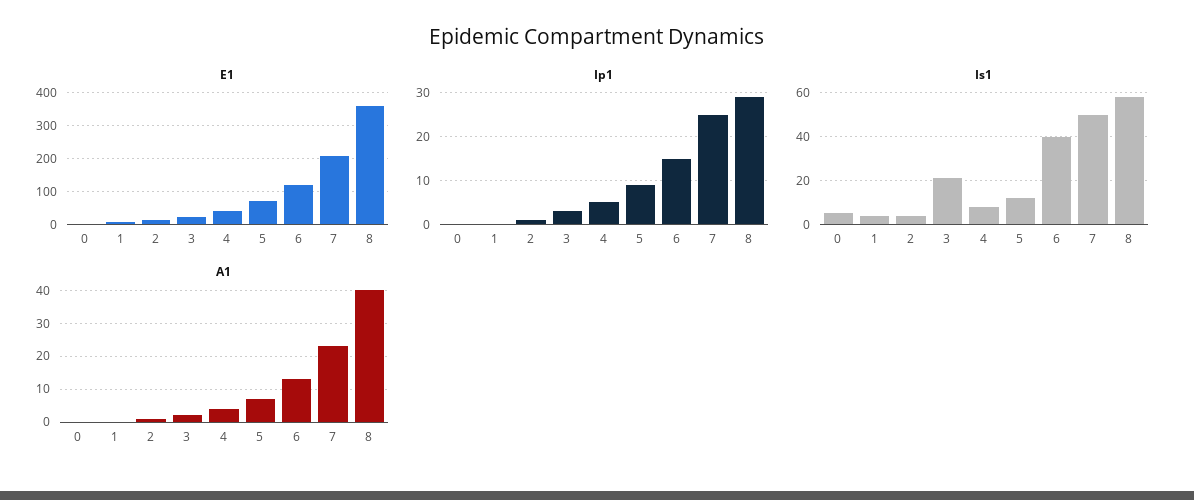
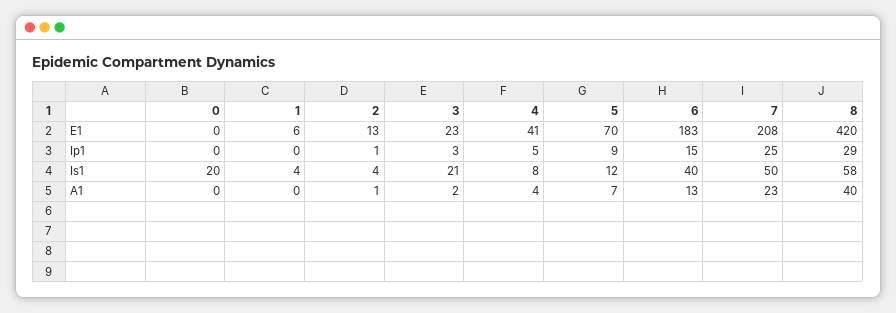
  {
    "E1": {
      "0": 0,
      "1": 6,
      "2": 13,
      "3": 23,
      "4": 41,
      "5": 70,
-     "6": 120,
+     "6": 183,
      "7": 208,
-     "8": 360
+     "8": 420
    },
    "Ip1": {
      "0": 0,
      "1": 0,
      "2": 1,
      "3": 3,
      "4": 5,
      "5": 9,
      "6": 15,
      "7": 25,
      "8": 29
    },
    "Is1": {
-     "0": 5,
+     "0": 20,
      "1": 4,
      "2": 4,
      "3": 21,
      "4": 8,
      "5": 12,
      "6": 40,
      "7": 50,
      "8": 58
    },
    "A1": {
      "0": 0,
      "1": 0,
      "2": 1,
      "3": 2,
      "4": 4,
      "5": 7,
      "6": 13,
      "7": 23,
      "8": 40
    }
  }

